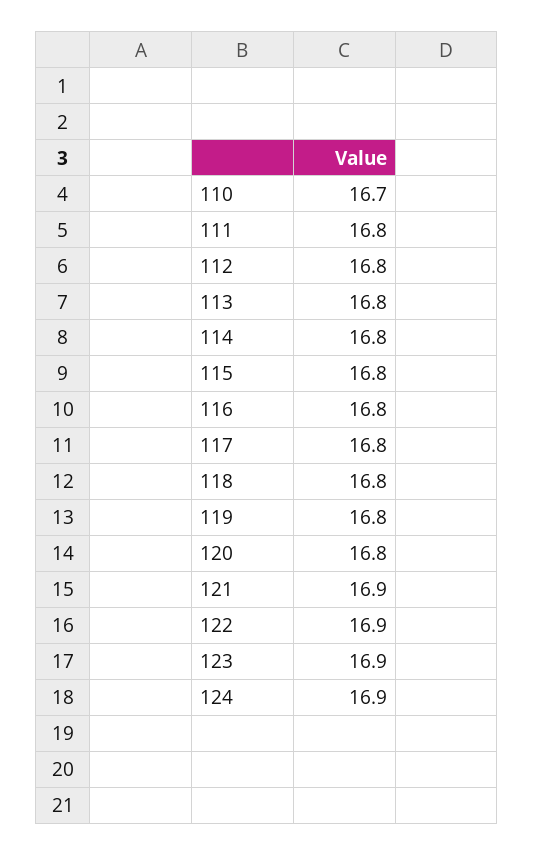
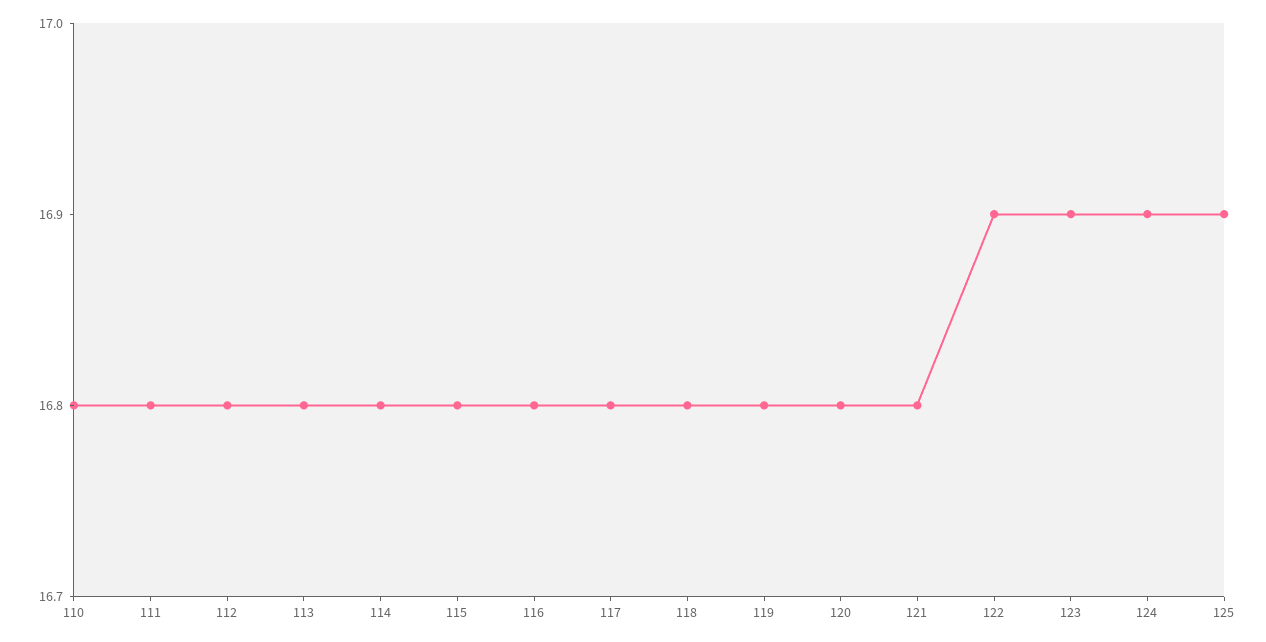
  {
-   "110": 16.7,
+   "110": 16.8,
    "111": 16.8,
    "112": 16.8,
    "113": 16.8,
    "114": 16.8,
    "115": 16.8,
    "116": 16.8,
    "117": 16.8,
    "118": 16.8,
    "119": 16.8,
    "120": 16.8,
-   "121": 16.9,
+   "121": 16.8,
    "122": 16.9,
    "123": 16.9,
-   "124": 16.9
+   "124": 16.9,
+   "125": 16.9
  }

